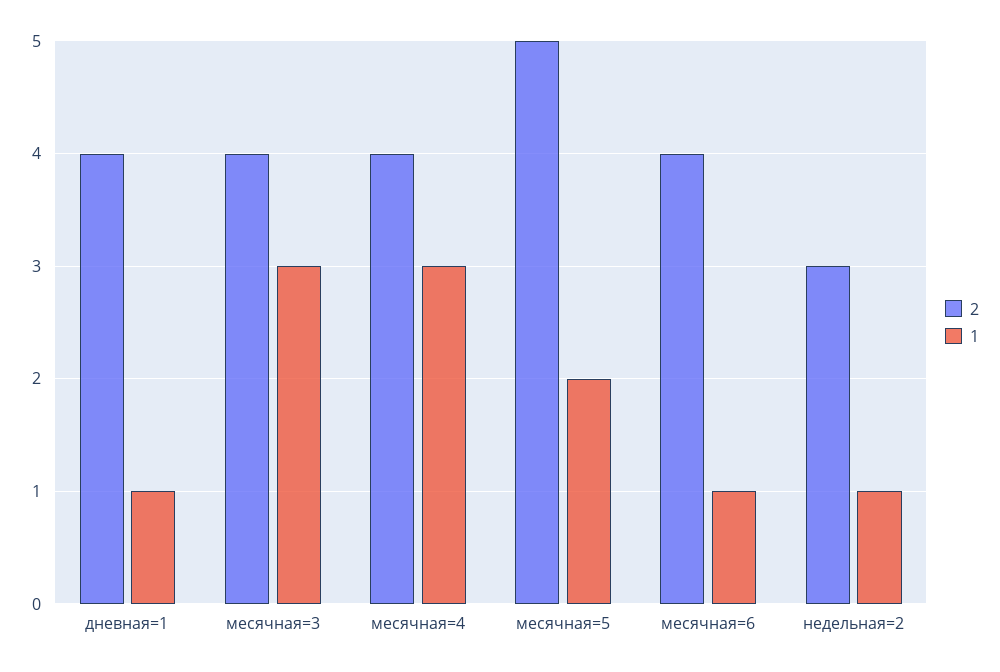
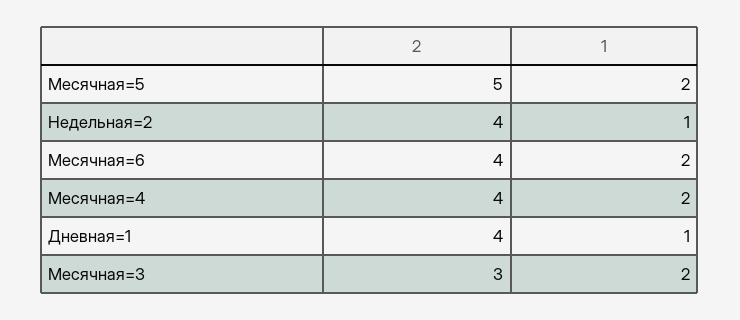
  {
    "2": {
      "дневная=1": 4,
-     "месячная=3": 4,
+     "месячная=3": 3,
      "месячная=4": 4,
      "месячная=5": 5,
      "месячная=6": 4,
-     "недельная=2": 3
+     "недельная=2": 4
    },
    "1": {
      "дневная=1": 1,
-     "месячная=3": 3,
+     "месячная=3": 2,
-     "месячная=4": 3,
+     "месячная=4": 2,
      "месячная=5": 2,
-     "месячная=6": 1,
+     "месячная=6": 2,
      "недельная=2": 1
    }
  }

